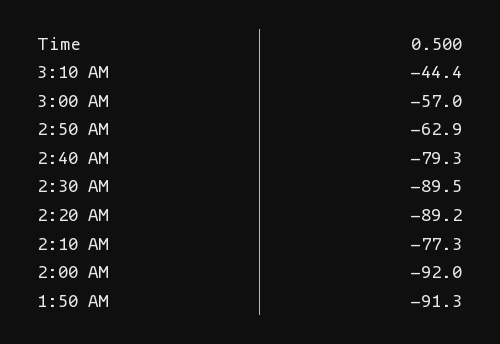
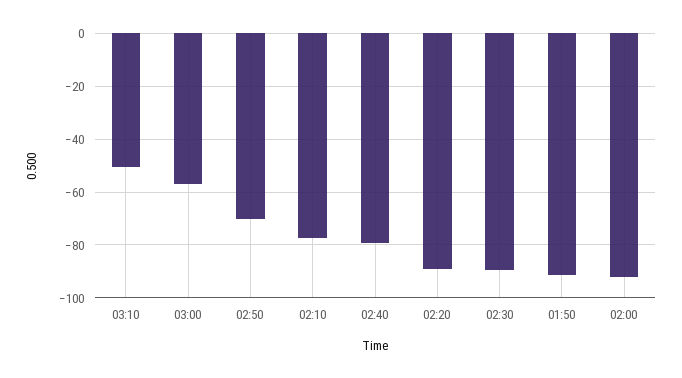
  {
-   "3:10 AM": -44.4,
+   "3:10 AM": -50,
    "3:00 AM": -57,
-   "2:50 AM": -62.9,
+   "2:50 AM": -70,
    "2:40 AM": -79.3,
    "2:30 AM": -89.5,
    "2:20 AM": -89.2,
    "2:10 AM": -77.3,
    "2:00 AM": -92,
    "1:50 AM": -91.3
  }

